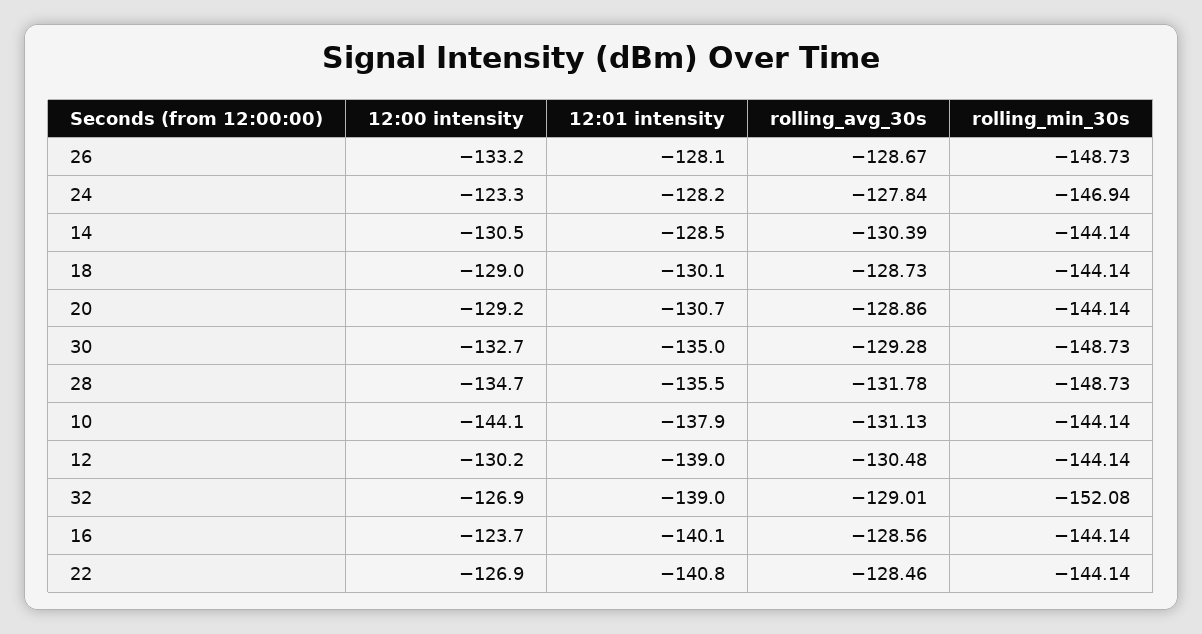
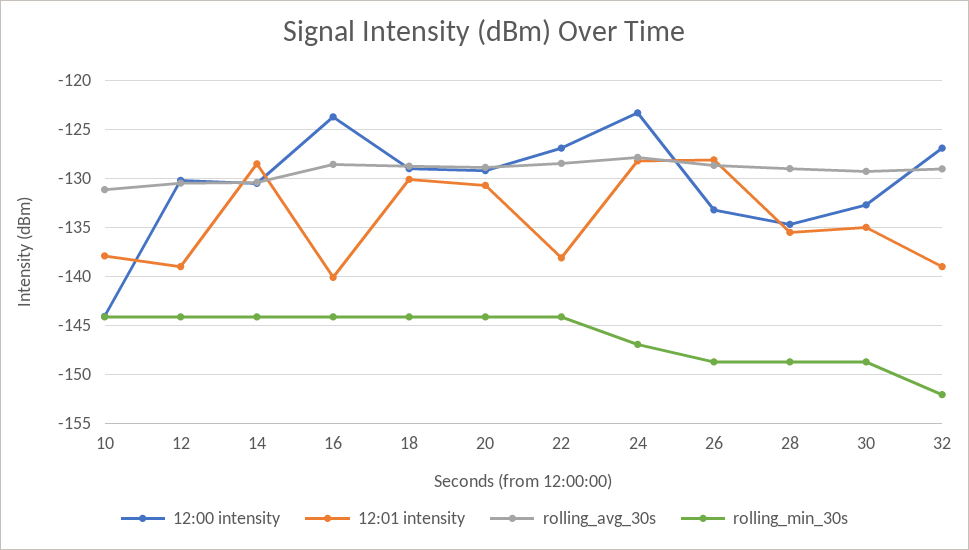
  {
    "12:00 intensity": {
      "26": -133.2,
      "24": -123.3,
      "14": -130.5,
      "18": -129,
      "20": -129.2,
      "30": -132.7,
      "28": -134.7,
      "10": -144.1,
      "12": -130.2,
      "32": -126.9,
      "16": -123.7,
      "22": -126.9
    },
    "12:01 intensity": {
      "26": -128.1,
      "24": -128.2,
      "14": -128.5,
      "18": -130.1,
      "20": -130.7,
      "30": -135,
      "28": -135.5,
      "10": -137.9,
      "12": -139,
      "32": -139,
      "16": -140.1,
-     "22": -140.8
+     "22": -138
    },
    "rolling_avg_30s": {
      "26": -128.67,
      "24": -127.84,
      "14": -130.39,
      "18": -128.73,
      "20": -128.86,
      "30": -129.28,
-     "28": -131.78,
+     "28": -129,
      "10": -131.13,
      "12": -130.48,
      "32": -129.01,
      "16": -128.56,
      "22": -128.46
    },
    "rolling_min_30s": {
      "26": -148.73,
      "24": -146.94,
      "14": -144.14,
      "18": -144.14,
      "20": -144.14,
      "30": -148.73,
      "28": -148.73,
      "10": -144.14,
      "12": -144.14,
      "32": -152.08,
      "16": -144.14,
      "22": -144.14
    }
  }

